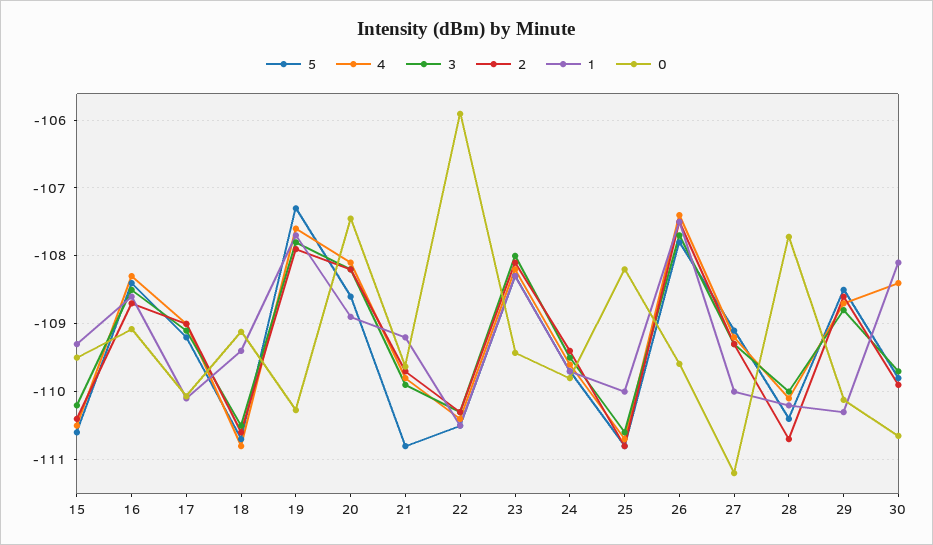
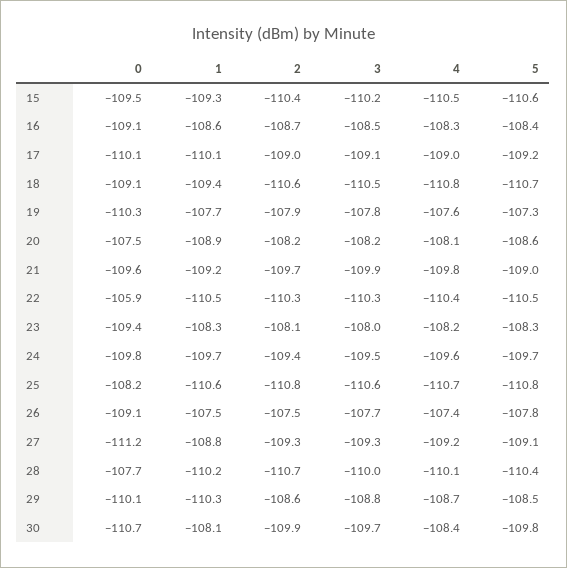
  {
    "5": {
      "15": -110.6,
      "16": -108.4,
      "17": -109.2,
      "18": -110.7,
      "19": -107.3,
      "20": -108.6,
-     "21": -110.8,
+     "21": -109,
      "22": -110.5,
      "23": -108.3,
      "24": -109.7,
      "25": -110.8,
      "26": -107.8,
      "27": -109.1,
      "28": -110.4,
      "29": -108.5,
      "30": -109.8
    },
    "4": {
      "15": -110.5,
      "16": -108.3,
      "17": -109,
      "18": -110.8,
      "19": -107.6,
      "20": -108.1,
      "21": -109.8,
      "22": -110.4,
      "23": -108.2,
      "24": -109.6,
      "25": -110.7,
      "26": -107.4,
      "27": -109.2,
      "28": -110.1,
      "29": -108.7,
      "30": -108.4
    },
    "3": {
      "15": -110.2,
      "16": -108.5,
      "17": -109.1,
      "18": -110.5,
      "19": -107.8,
      "20": -108.2,
      "21": -109.9,
      "22": -110.3,
      "23": -108,
      "24": -109.5,
      "25": -110.6,
      "26": -107.7,
      "27": -109.3,
      "28": -110,
      "29": -108.8,
      "30": -109.7
    },
    "2": {
      "15": -110.4,
      "16": -108.7,
      "17": -109,
      "18": -110.6,
      "19": -107.9,
      "20": -108.2,
      "21": -109.7,
      "22": -110.3,
      "23": -108.1,
      "24": -109.4,
      "25": -110.8,
      "26": -107.5,
      "27": -109.3,
      "28": -110.7,
      "29": -108.6,
      "30": -109.9
    },
    "1": {
      "15": -109.3,
      "16": -108.6,
      "17": -110.1,
      "18": -109.4,
      "19": -107.7,
      "20": -108.9,
      "21": -109.2,
      "22": -110.5,
      "23": -108.3,
      "24": -109.7,
-     "25": -110,
+     "25": -110.6,
      "26": -107.5,
-     "27": -110,
+     "27": -108.8,
      "28": -110.2,
      "29": -110.3,
      "30": -108.1
    },
    "0": {
      "15": -109.5,
      "16": -109.1,
      "17": -110.1,
      "18": -109.1,
      "19": -110.3,
      "20": -107.5,
      "21": -109.6,
      "22": -105.9,
      "23": -109.4,
      "24": -109.8,
      "25": -108.2,
-     "26": -109.6,
+     "26": -109.1,
      "27": -111.2,
      "28": -107.7,
      "29": -110.1,
      "30": -110.7
    }
  }

